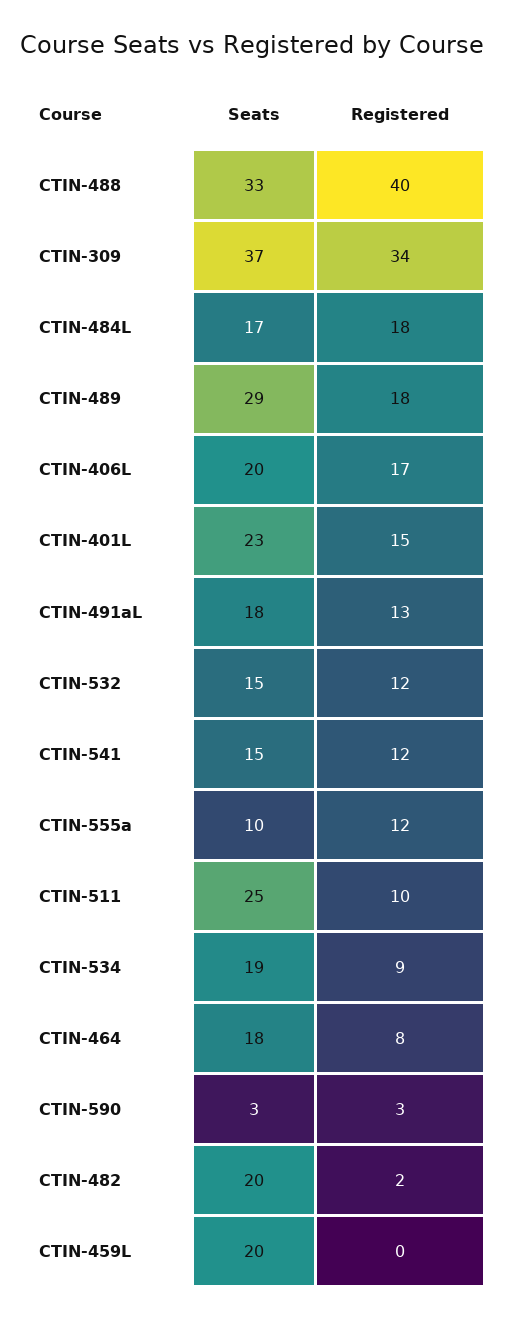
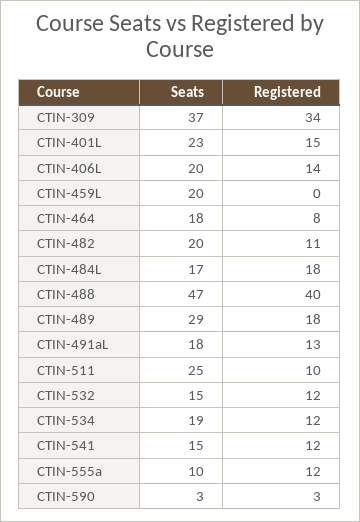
  {
    "Seats": {
-     "CTIN-488": 33,
+     "CTIN-488": 47,
      "CTIN-309": 37,
      "CTIN-484L": 17,
      "CTIN-489": 29,
      "CTIN-406L": 20,
      "CTIN-401L": 23,
      "CTIN-491aL": 18,
      "CTIN-532": 15,
      "CTIN-541": 15,
      "CTIN-555a": 10,
      "CTIN-511": 25,
      "CTIN-534": 19,
      "CTIN-464": 18,
      "CTIN-590": 3,
      "CTIN-482": 20,
      "CTIN-459L": 20
    },
    "Registered": {
      "CTIN-488": 40,
      "CTIN-309": 34,
      "CTIN-484L": 18,
      "CTIN-489": 18,
-     "CTIN-406L": 17,
+     "CTIN-406L": 14,
      "CTIN-401L": 15,
      "CTIN-491aL": 13,
      "CTIN-532": 12,
      "CTIN-541": 12,
      "CTIN-555a": 12,
      "CTIN-511": 10,
-     "CTIN-534": 9,
+     "CTIN-534": 12,
      "CTIN-464": 8,
      "CTIN-590": 3,
-     "CTIN-482": 2,
+     "CTIN-482": 11,
      "CTIN-459L": 0
    }
  }

